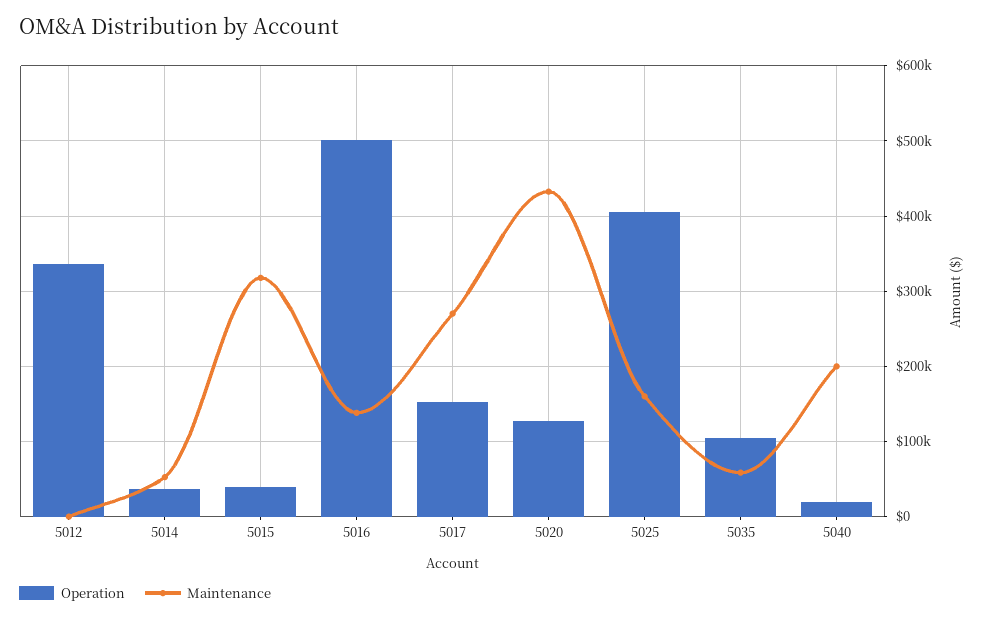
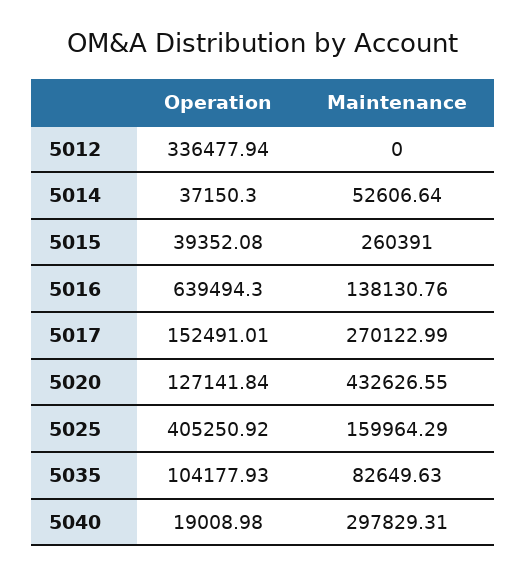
  {
    "Operation": {
      "5012": 336477.94,
      "5014": 37150.3,
      "5015": 39352.08,
-     "5016": 500000,
+     "5016": 639494.3,
      "5017": 152491.01,
      "5020": 127141.84,
      "5025": 405250.92,
      "5035": 104177.93,
      "5040": 19008.98
    },
    "Maintenance": {
      "5012": 0,
      "5014": 52606.64,
-     "5015": 320000,
+     "5015": 260391,
      "5016": 138130.76,
      "5017": 270122.99,
      "5020": 432626.55,
      "5025": 159964.29,
-     "5035": 60000,
+     "5035": 82649.63,
-     "5040": 200000
+     "5040": 297829.31
    }
  }

